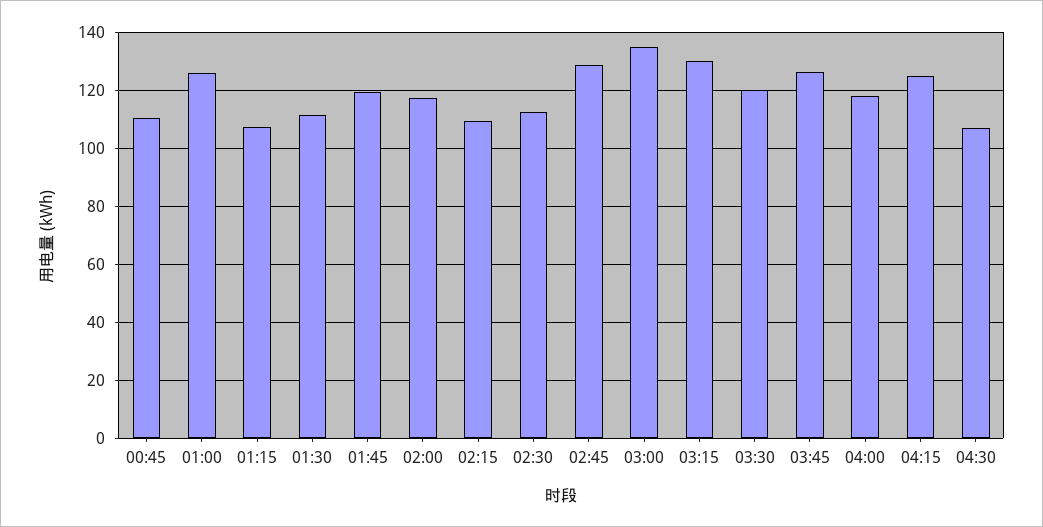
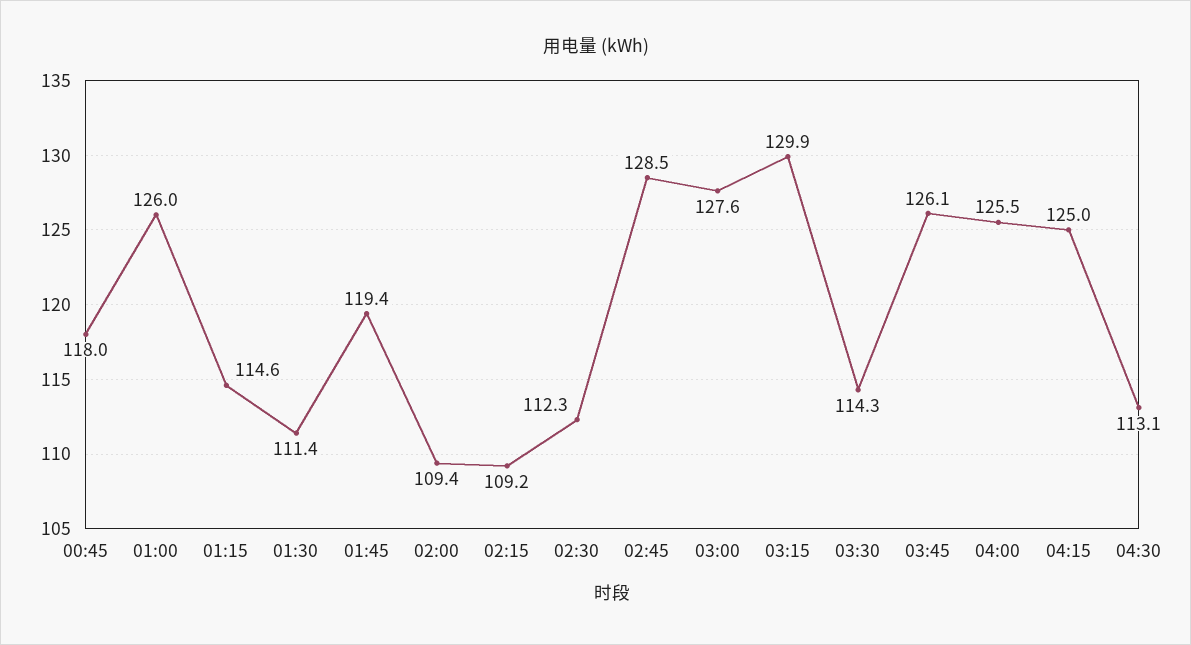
  {
-   "00:45": 110,
+   "00:45": 118,
    "01:00": 126,
-   "01:15": 107.5,
+   "01:15": 114.6,
    "01:30": 111.4,
    "01:45": 119.4,
-   "02:00": 117.5,
+   "02:00": 109.4,
    "02:15": 109.2,
    "02:30": 112.3,
    "02:45": 128.5,
-   "03:00": 135,
+   "03:00": 127.6,
    "03:15": 129.9,
-   "03:30": 120,
+   "03:30": 114.3,
    "03:45": 126.1,
-   "04:00": 117.5,
+   "04:00": 125.5,
    "04:15": 125,
-   "04:30": 107.5
+   "04:30": 113.1
  }

